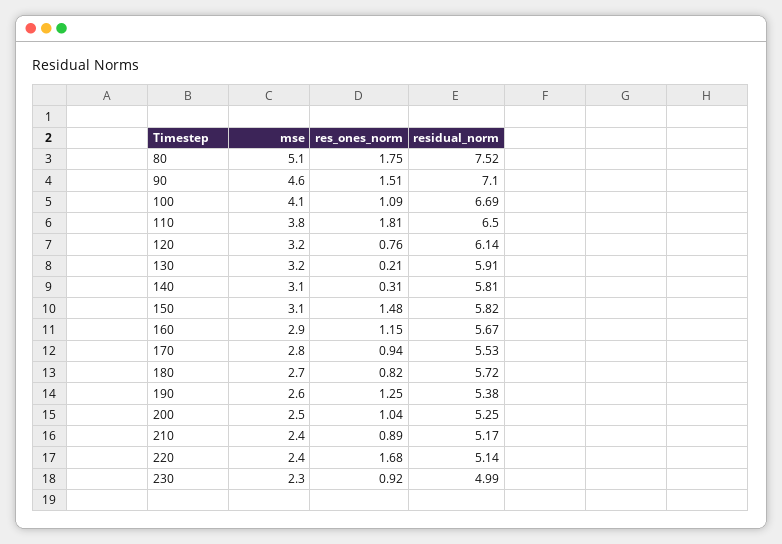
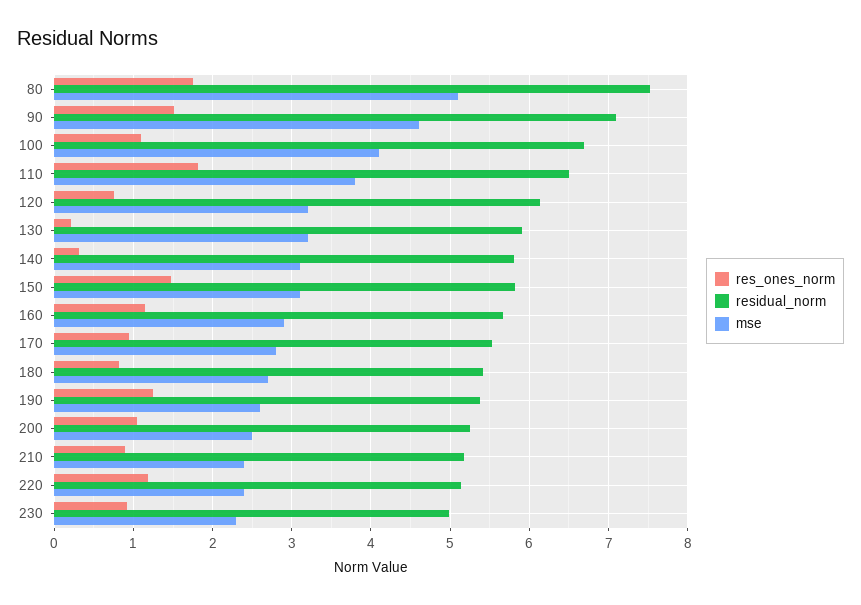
  {
    "mse": {
      "80": 5.1,
      "90": 4.6,
      "100": 4.1,
      "110": 3.8,
      "120": 3.2,
      "130": 3.2,
      "140": 3.1,
      "150": 3.1,
      "160": 2.9,
      "170": 2.8,
      "180": 2.7,
      "190": 2.6,
      "200": 2.5,
      "210": 2.4,
      "220": 2.4,
      "230": 2.3
    },
    "res_ones_norm": {
      "80": 1.75,
      "90": 1.51,
      "100": 1.09,
      "110": 1.81,
      "120": 0.76,
      "130": 0.21,
      "140": 0.31,
      "150": 1.48,
      "160": 1.15,
      "170": 0.94,
      "180": 0.82,
      "190": 1.25,
      "200": 1.04,
      "210": 0.89,
-     "220": 1.68,
+     "220": 1.2,
      "230": 0.92
    },
    "residual_norm": {
      "80": 7.52,
      "90": 7.1,
      "100": 6.69,
      "110": 6.5,
      "120": 6.14,
      "130": 5.91,
      "140": 5.81,
      "150": 5.82,
      "160": 5.67,
      "170": 5.53,
-     "180": 5.72,
+     "180": 5.4,
      "190": 5.38,
      "200": 5.25,
      "210": 5.17,
      "220": 5.14,
      "230": 4.99
    }
  }

